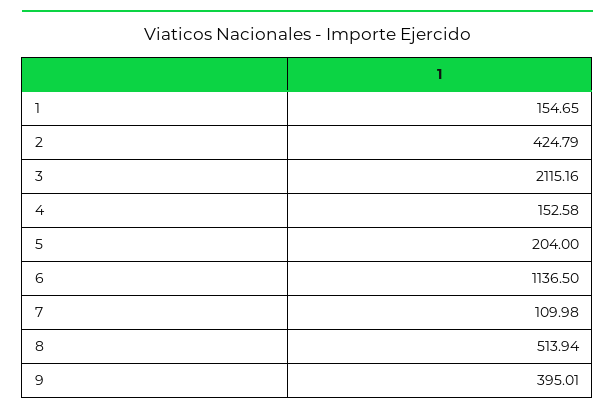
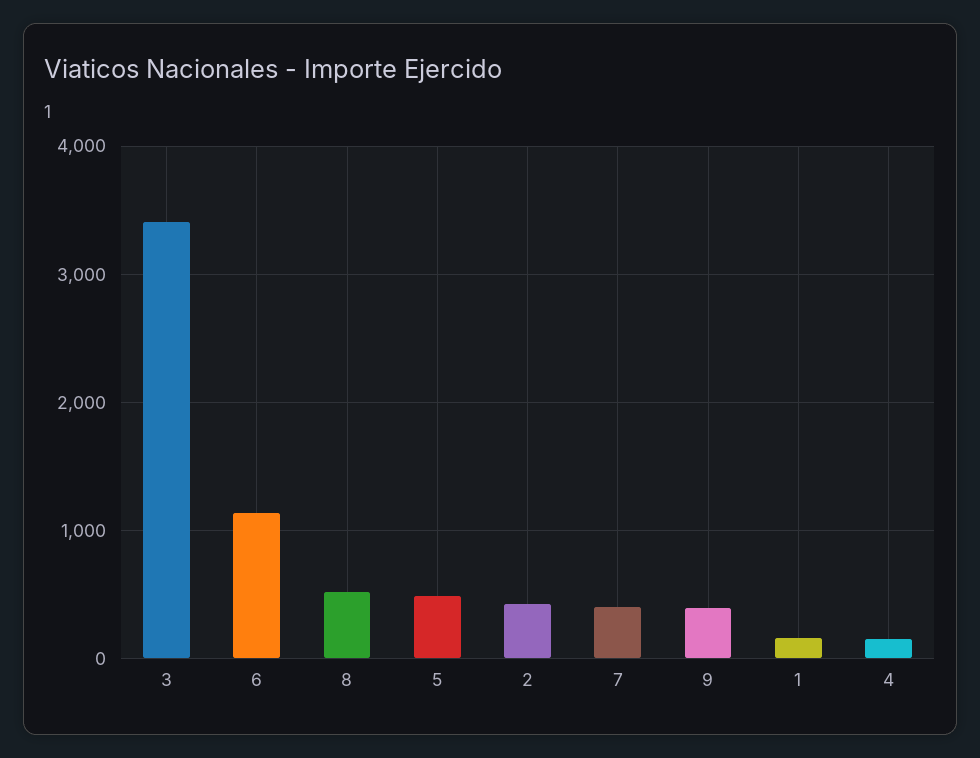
  {
    "1": 154.65,
    "2": 424.79,
-   "3": 2115.16,
+   "3": 3400,
    "4": 152.58,
-   "5": 204,
+   "5": 500,
    "6": 1136.5,
-   "7": 109.98,
+   "7": 400,
    "8": 513.94,
    "9": 395.01
  }

